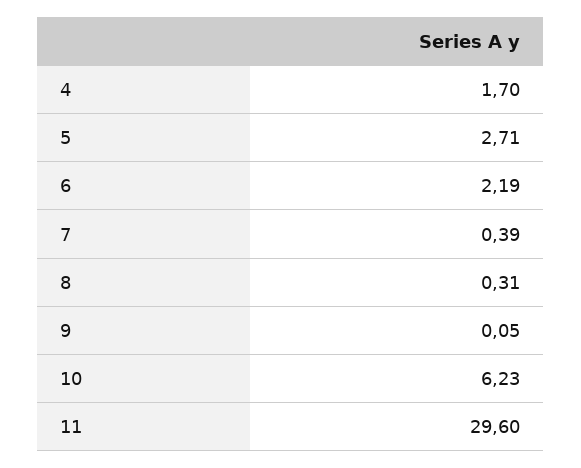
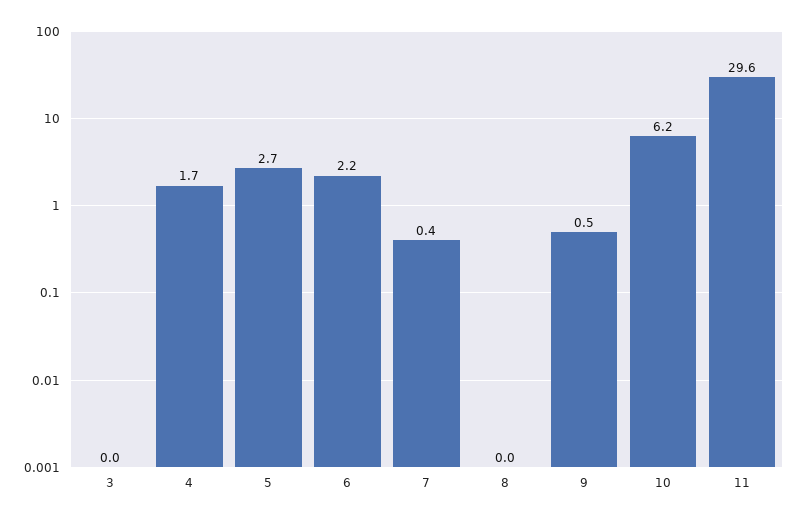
  {
    "4": 1.7,
    "5": 2.71,
    "6": 2.19,
    "7": 0.39,
-   "8": 0.31,
+   "8": 0,
-   "9": 0.05,
+   "9": 0.5,
    "10": 6.23,
-   "11": 29.6
+   "11": 29.6,
+   "3": 0
  }

